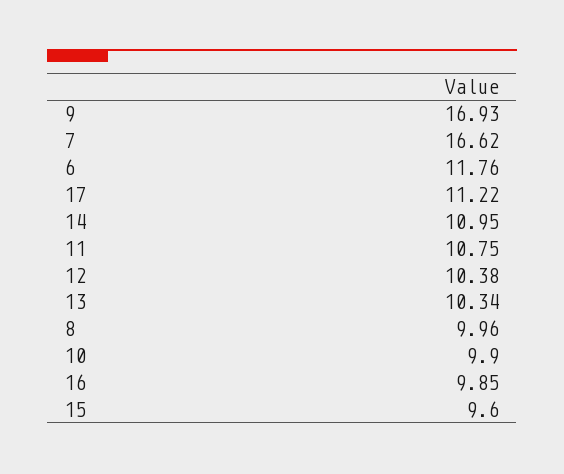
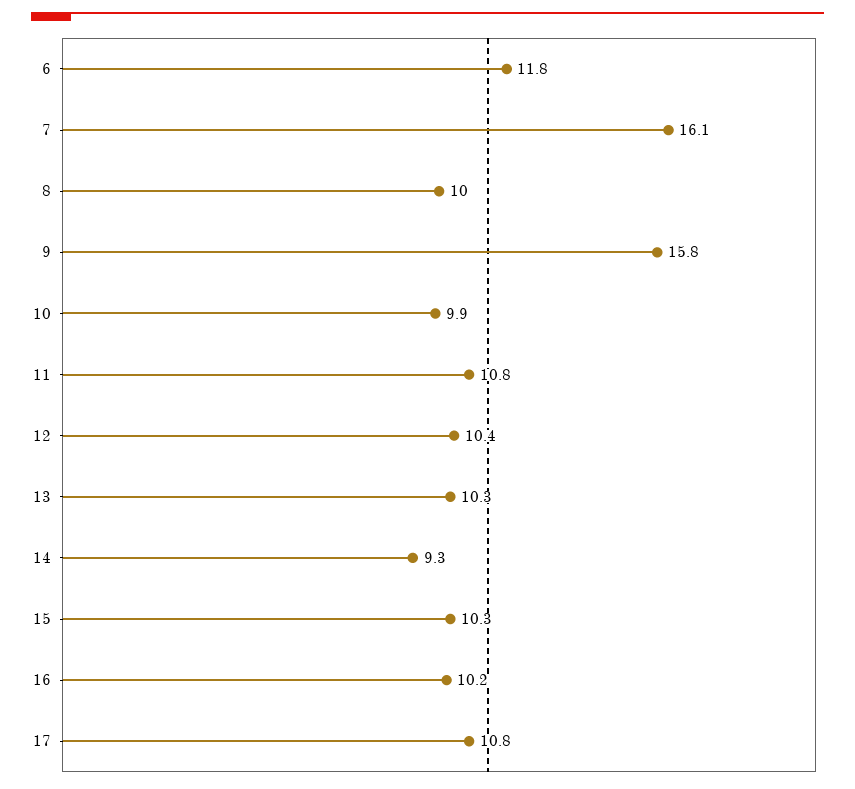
  {
-   "9": 16.93,
+   "9": 15.8,
-   "7": 16.62,
+   "7": 16.1,
    "6": 11.76,
-   "17": 11.22,
+   "17": 10.8,
-   "14": 10.95,
+   "14": 9.3,
    "11": 10.75,
    "12": 10.38,
    "13": 10.34,
    "8": 9.96,
    "10": 9.9,
-   "16": 9.85,
+   "16": 10.2,
-   "15": 9.6
+   "15": 10.3
  }

